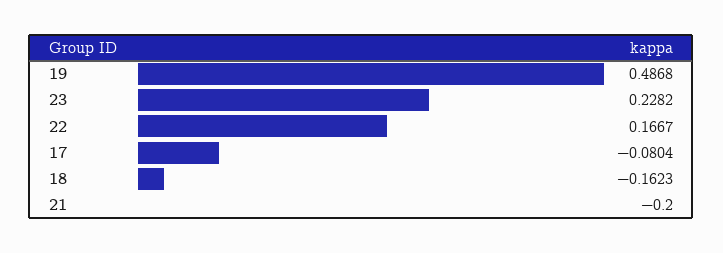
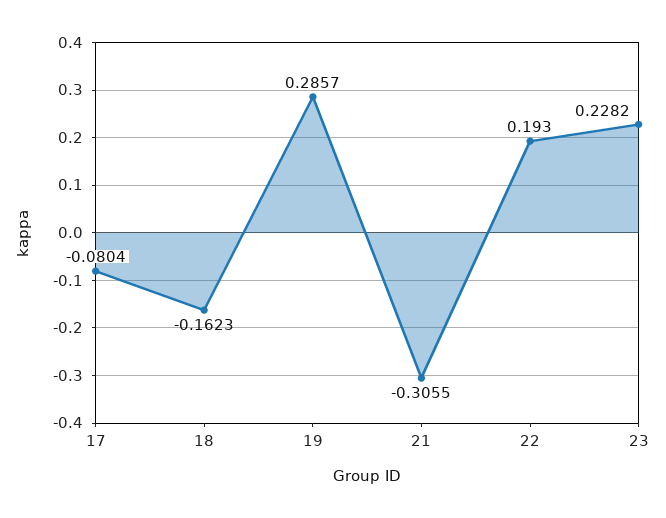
  {
-   "19": 0.4868,
+   "19": 0.2857,
    "23": 0.2282,
-   "22": 0.1667,
+   "22": 0.193,
    "17": -0.0804,
    "18": -0.1623,
-   "21": -0.2
+   "21": -0.3055
  }

